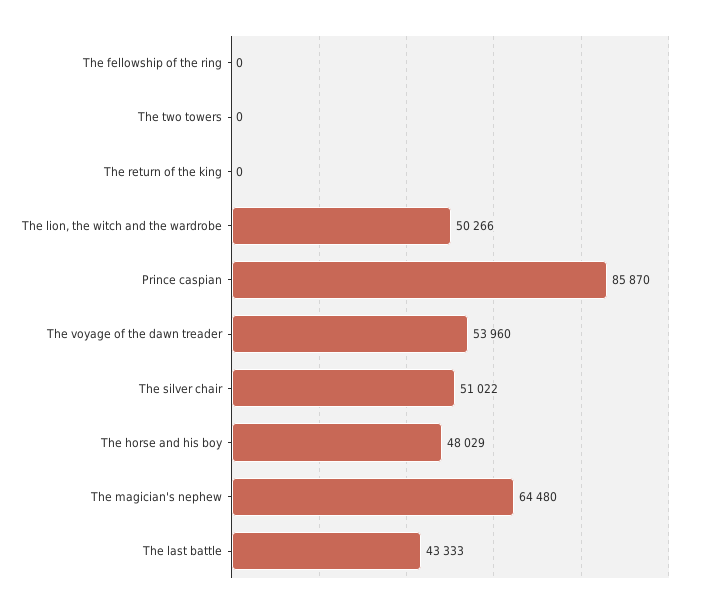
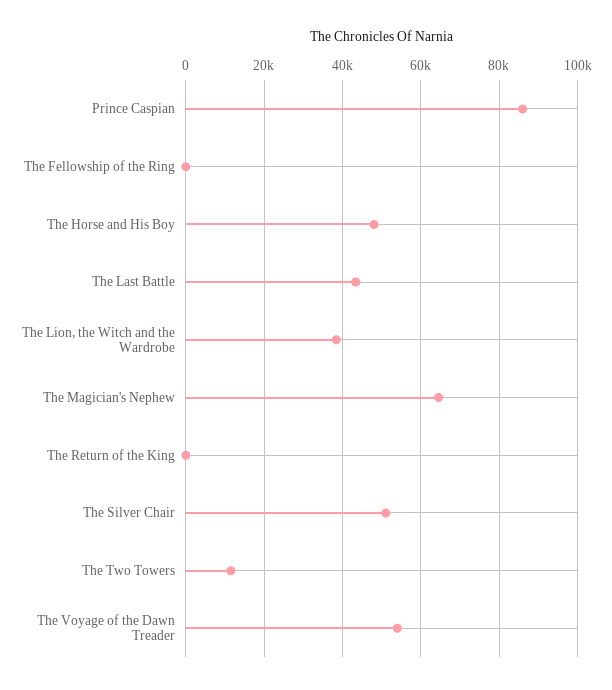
  {
    "The fellowship of the ring": 0,
-   "The two towers": 0,
+   "The two towers": 12000,
    "The return of the king": 0,
-   "The lion, the witch and the wardrobe": 50266,
+   "The lion, the witch and the wardrobe": 38000,
    "Prince caspian": 85870,
    "The voyage of the dawn treader": 53960,
    "The silver chair": 51022,
    "The horse and his boy": 48029,
    "The magician's nephew": 64480,
    "The last battle": 43333
  }

